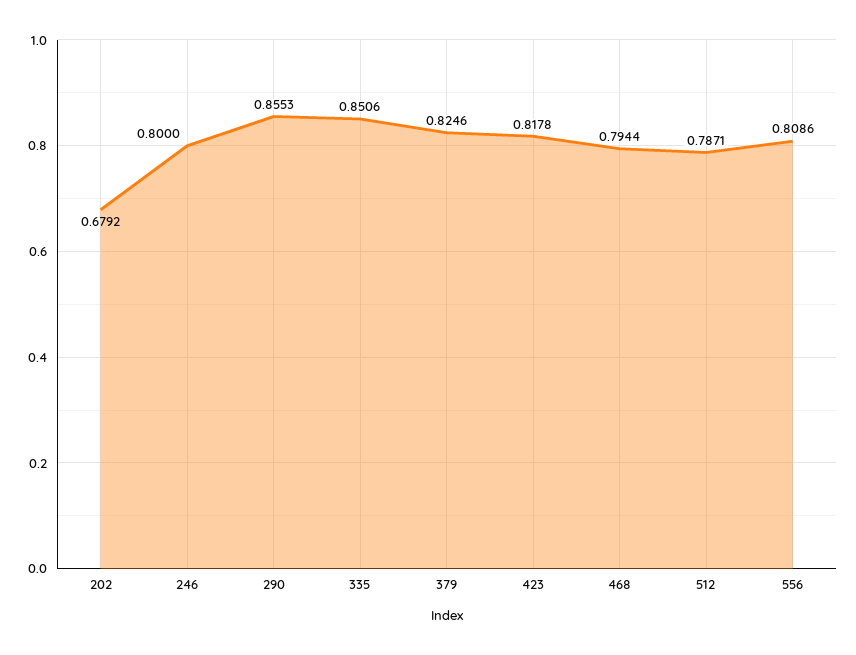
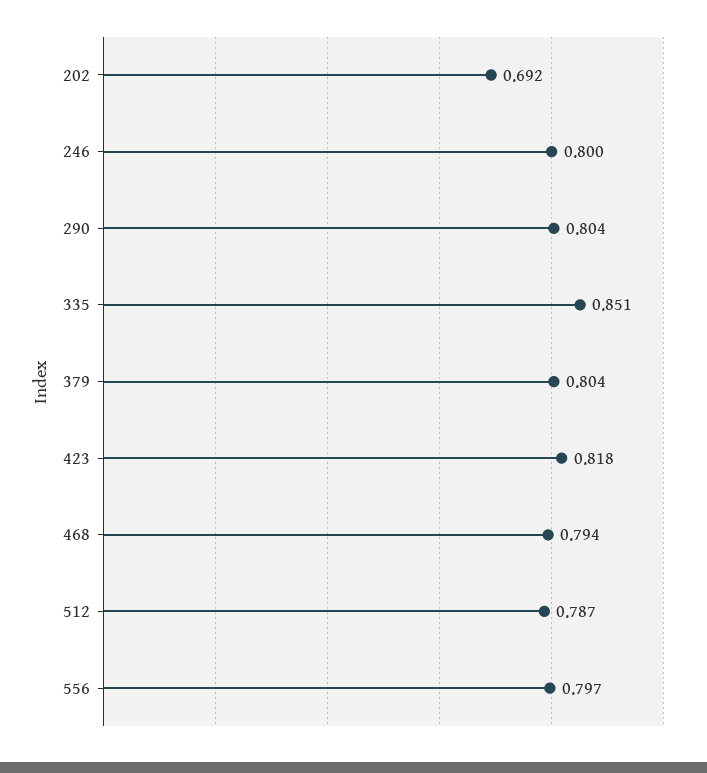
  {
-   "202": 0.6792,
+   "202": 0.692,
    "246": 0.8,
-   "290": 0.8553,
+   "290": 0.804,
    "335": 0.8506,
-   "379": 0.8246,
+   "379": 0.804,
    "423": 0.8178,
    "468": 0.7944,
    "512": 0.7871,
-   "556": 0.8086
+   "556": 0.797
  }

